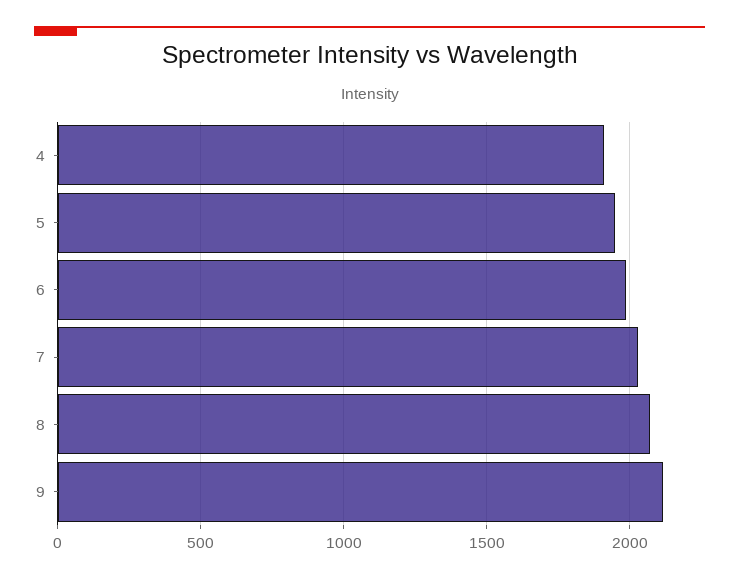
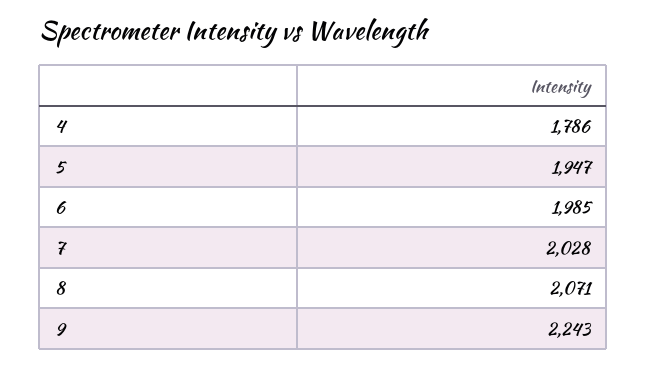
  {
-   "4": 1900,
+   "4": 1786,
    "5": 1947,
    "6": 1985,
    "7": 2028,
    "8": 2071,
-   "9": 2100
+   "9": 2243
  }

